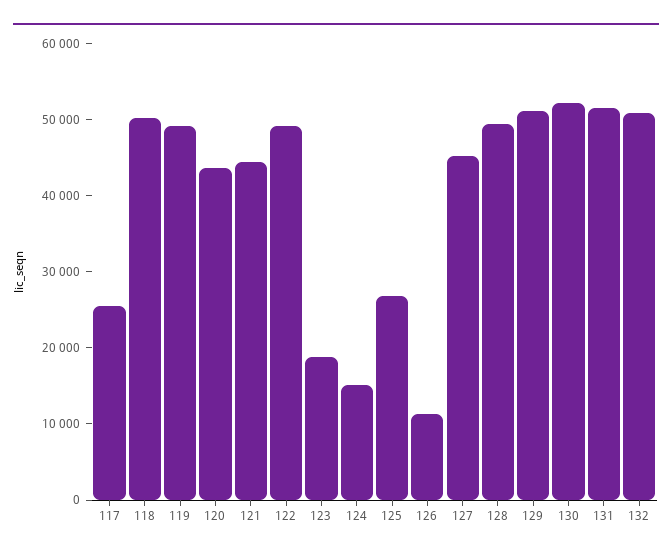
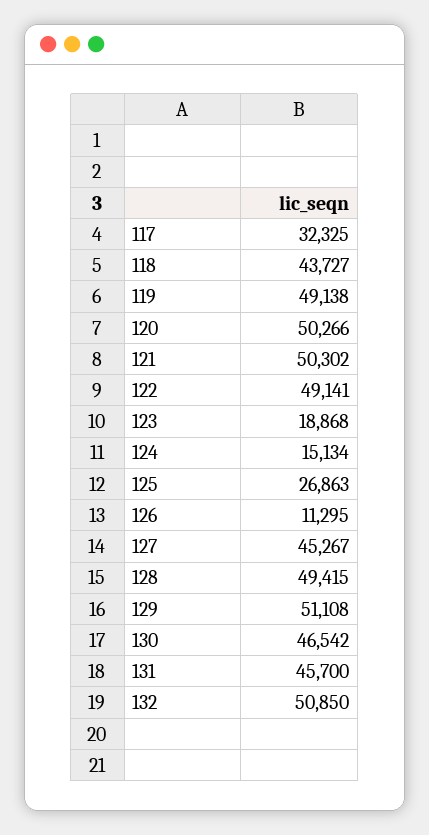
  {
-   "117": 26000,
+   "117": 32325,
-   "118": 50000,
+   "118": 43727,
    "119": 49138,
-   "120": 44000,
+   "120": 50266,
-   "121": 44000,
+   "121": 50302,
    "122": 49141,
    "123": 18868,
    "124": 15134,
    "125": 26863,
    "126": 11295,
    "127": 45267,
    "128": 49415,
    "129": 51108,
-   "130": 52000,
+   "130": 46542,
-   "131": 52000,
+   "131": 45700,
    "132": 50850
  }

